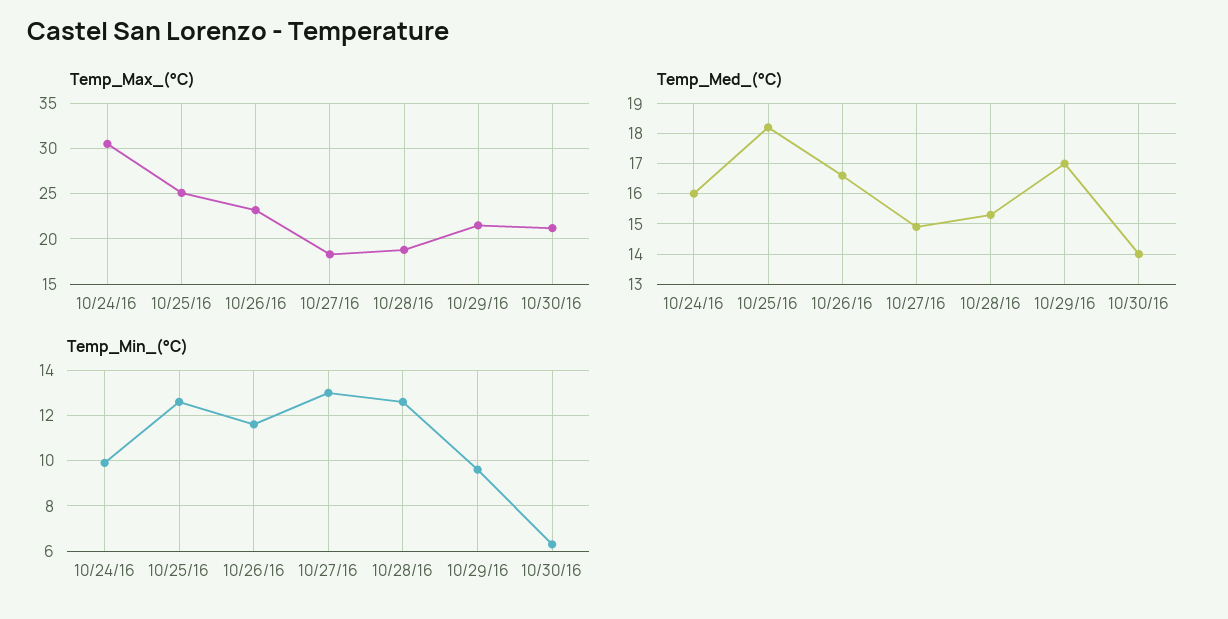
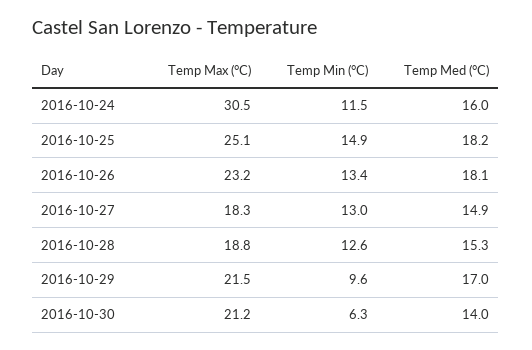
  {
    "Temp_Max_(°C)": {
      "10/24/16": 30.5,
      "10/25/16": 25.1,
      "10/26/16": 23.2,
      "10/27/16": 18.3,
      "10/28/16": 18.8,
      "10/29/16": 21.5,
      "10/30/16": 21.2
    },
    "Temp_Med_(°C)": {
      "10/24/16": 16,
      "10/25/16": 18.2,
-     "10/26/16": 16.5,
+     "10/26/16": 18.1,
      "10/27/16": 14.9,
      "10/28/16": 15.3,
      "10/29/16": 17,
      "10/30/16": 14
    },
    "Temp_Min_(°C)": {
-     "10/24/16": 10,
+     "10/24/16": 11.5,
-     "10/25/16": 12.5,
+     "10/25/16": 14.9,
-     "10/26/16": 11.5,
+     "10/26/16": 13.4,
      "10/27/16": 13,
      "10/28/16": 12.6,
      "10/29/16": 9.6,
      "10/30/16": 6.3
    }
  }

